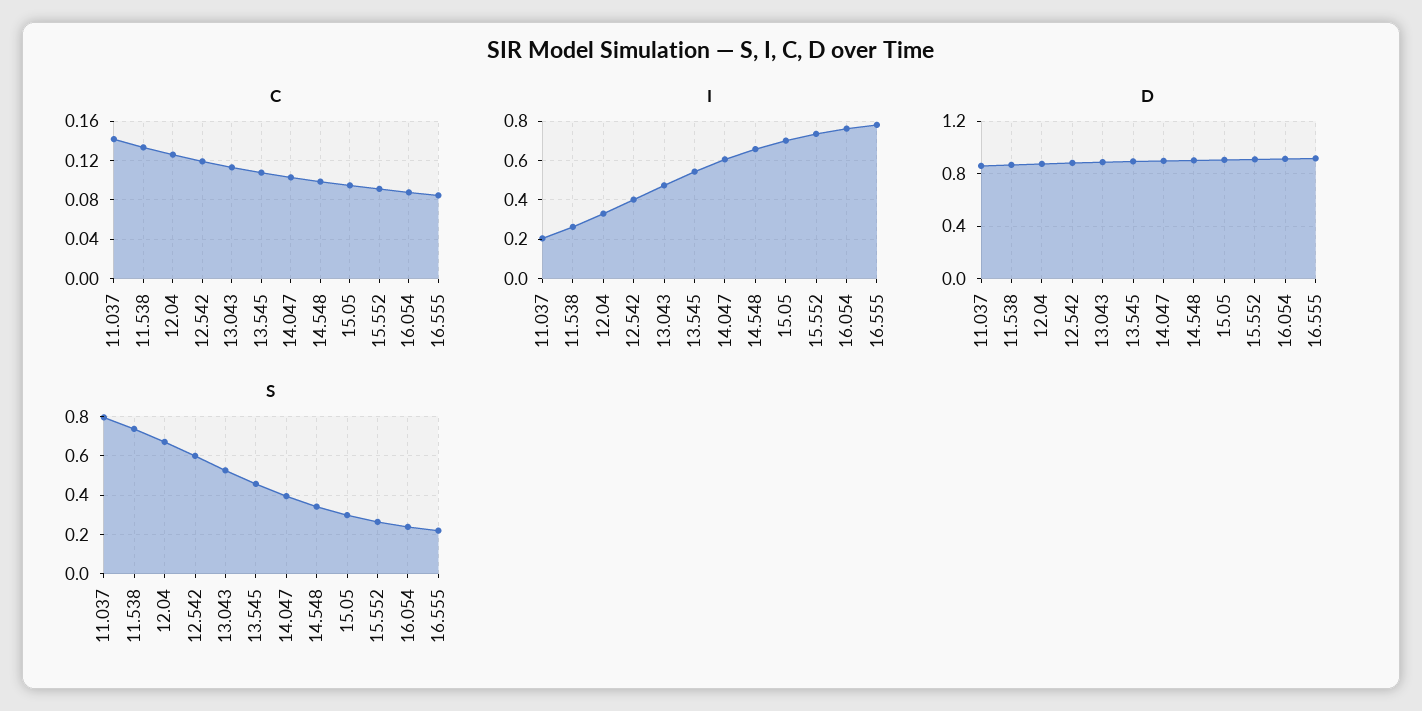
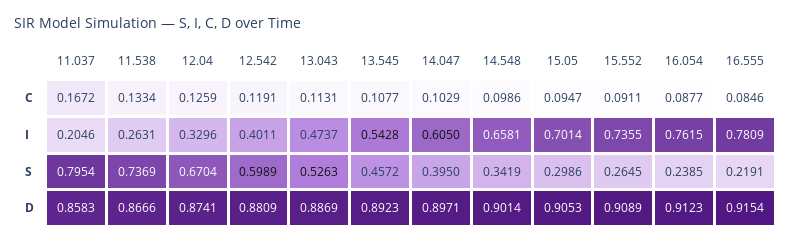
  {
    "C": {
-     "11.037": 0.14,
+     "11.037": 0.1672,
      "11.538": 0.1334,
      "12.04": 0.1259,
      "12.542": 0.1191,
      "13.043": 0.1131,
      "13.545": 0.1077,
      "14.047": 0.1029,
      "14.548": 0.0986,
      "15.05": 0.0947,
      "15.552": 0.0911,
      "16.054": 0.0877,
      "16.555": 0.0846
    },
    "I": {
      "11.037": 0.2046,
      "11.538": 0.2631,
      "12.04": 0.3296,
      "12.542": 0.4011,
      "13.043": 0.4737,
      "13.545": 0.5428,
      "14.047": 0.605,
      "14.548": 0.6581,
      "15.05": 0.7014,
      "15.552": 0.7355,
      "16.054": 0.7615,
      "16.555": 0.7809
    },
    "D": {
      "11.037": 0.8583,
      "11.538": 0.8666,
      "12.04": 0.8741,
      "12.542": 0.8809,
      "13.043": 0.8869,
      "13.545": 0.8923,
      "14.047": 0.8971,
      "14.548": 0.9014,
      "15.05": 0.9053,
      "15.552": 0.9089,
      "16.054": 0.9123,
      "16.555": 0.9154
    },
    "S": {
      "11.037": 0.7954,
      "11.538": 0.7369,
      "12.04": 0.6704,
      "12.542": 0.5989,
      "13.043": 0.5263,
      "13.545": 0.4572,
      "14.047": 0.395,
      "14.548": 0.3419,
      "15.05": 0.2986,
      "15.552": 0.2645,
      "16.054": 0.2385,
      "16.555": 0.2191
    }
  }

